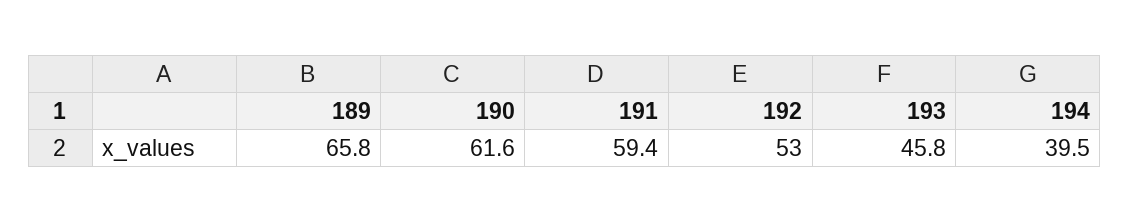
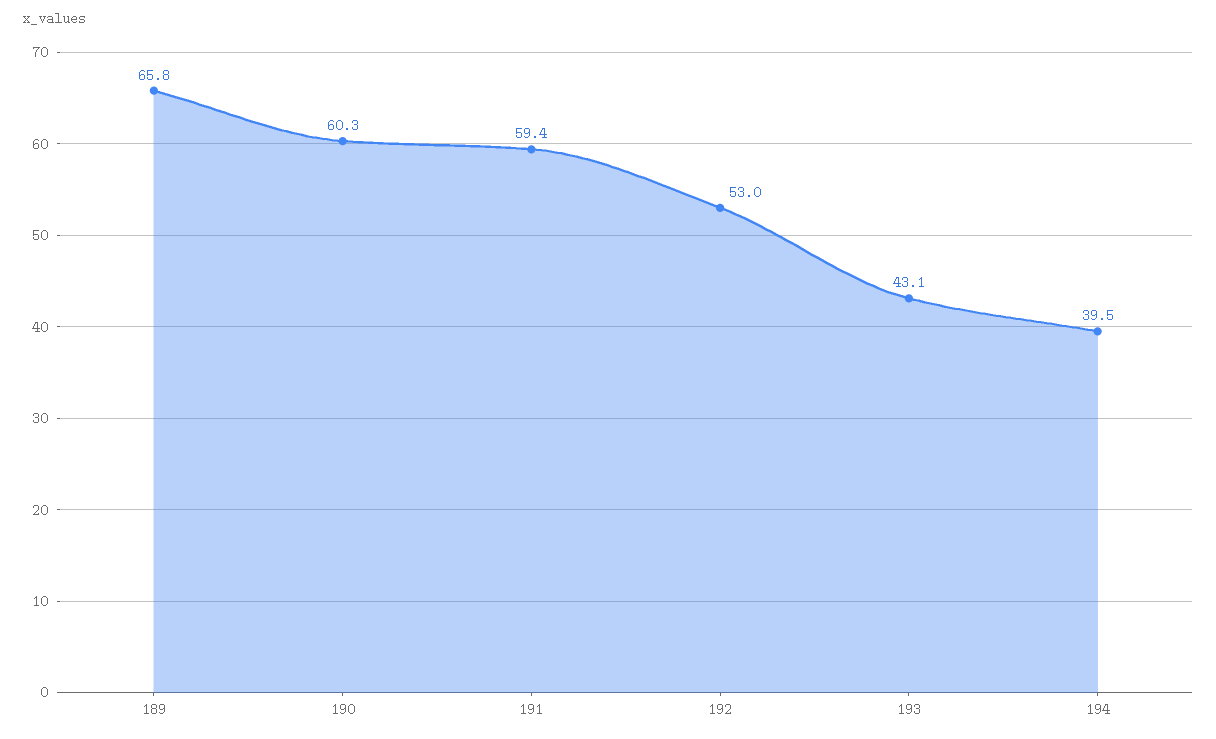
  {
    "189": 65.8,
-   "190": 61.6,
+   "190": 60.3,
    "191": 59.4,
    "192": 53,
-   "193": 45.8,
+   "193": 43.1,
    "194": 39.5
  }

